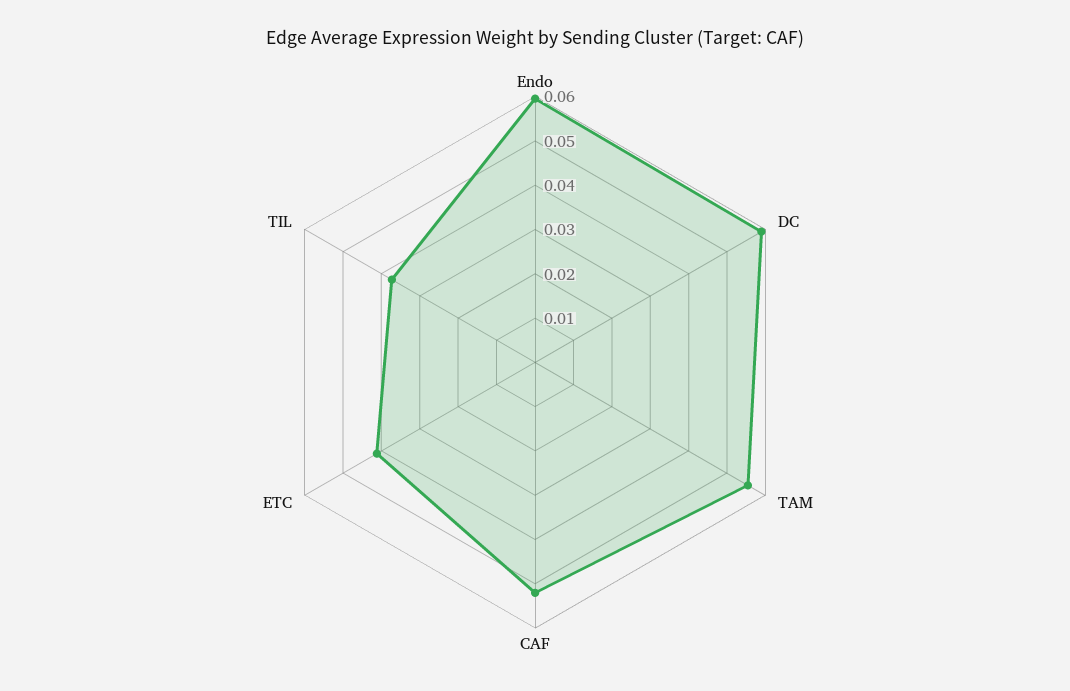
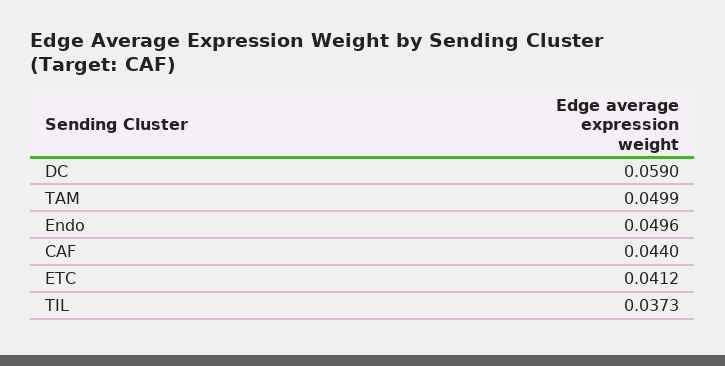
  {
-   "Endo": 0.06,
+   "Endo": 0.0496,
    "DC": 0.059,
-   "TAM": 0.056,
+   "TAM": 0.0499,
-   "CAF": 0.052,
+   "CAF": 0.044,
    "ETC": 0.0412,
    "TIL": 0.0373
  }

